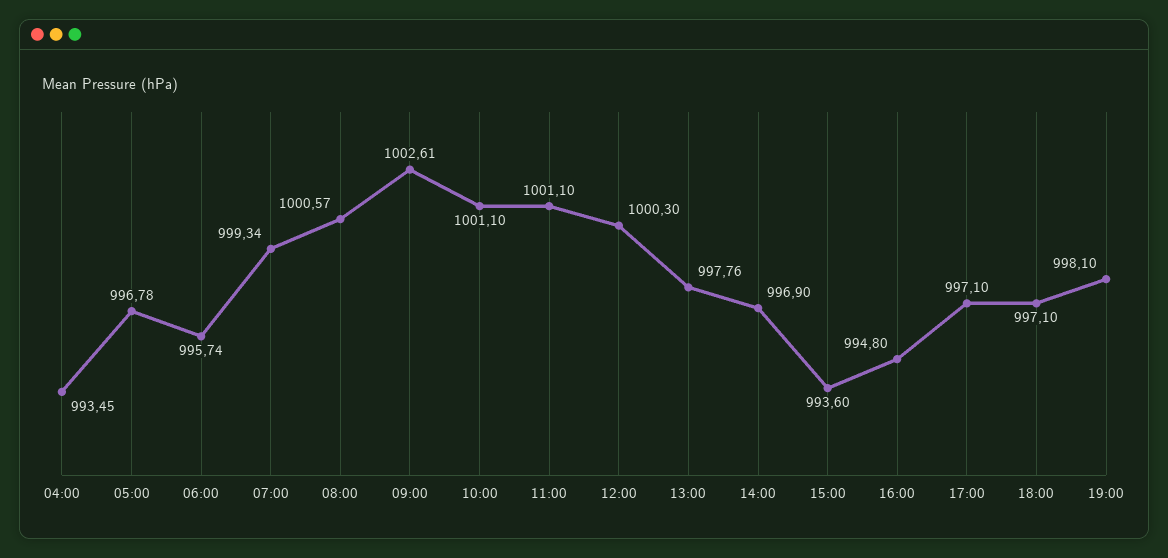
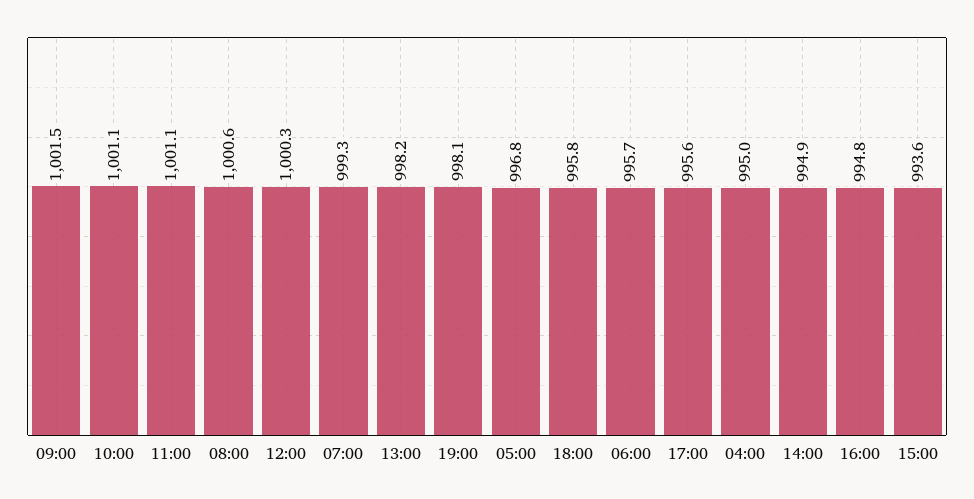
  {
-   "04:00": 993.45,
+   "04:00": 995,
    "05:00": 996.78,
    "06:00": 995.74,
    "07:00": 999.34,
    "08:00": 1000.57,
-   "09:00": 1002.61,
+   "09:00": 1001.5,
    "10:00": 1001.1,
    "11:00": 1001.1,
    "12:00": 1000.3,
-   "13:00": 997.76,
+   "13:00": 998.2,
-   "14:00": 996.9,
+   "14:00": 994.9,
    "15:00": 993.6,
    "16:00": 994.8,
-   "17:00": 997.1,
+   "17:00": 995.6,
-   "18:00": 997.1,
+   "18:00": 995.8,
    "19:00": 998.1
  }

